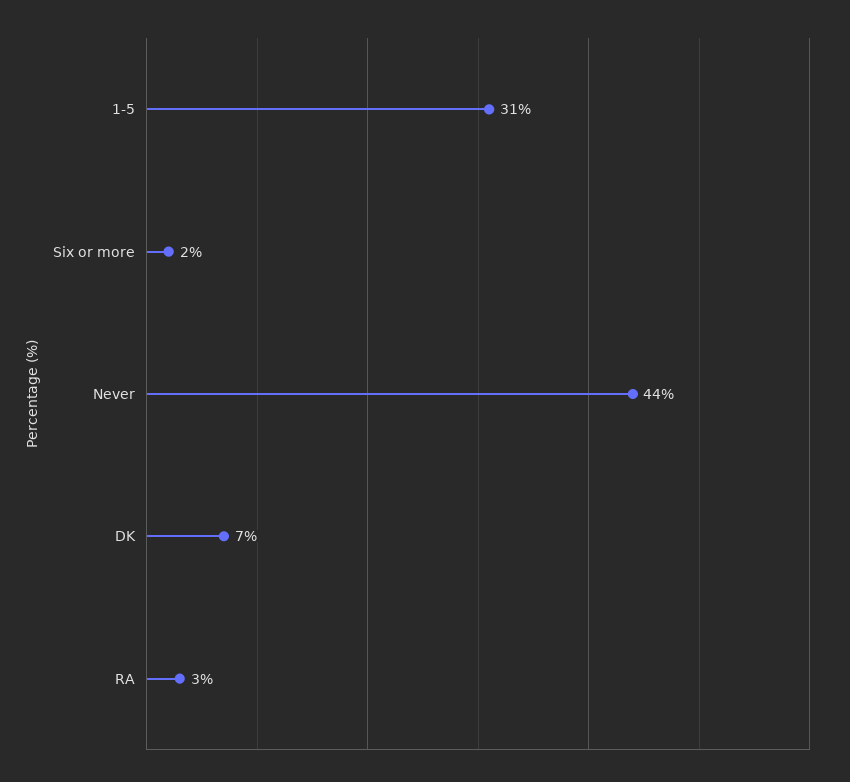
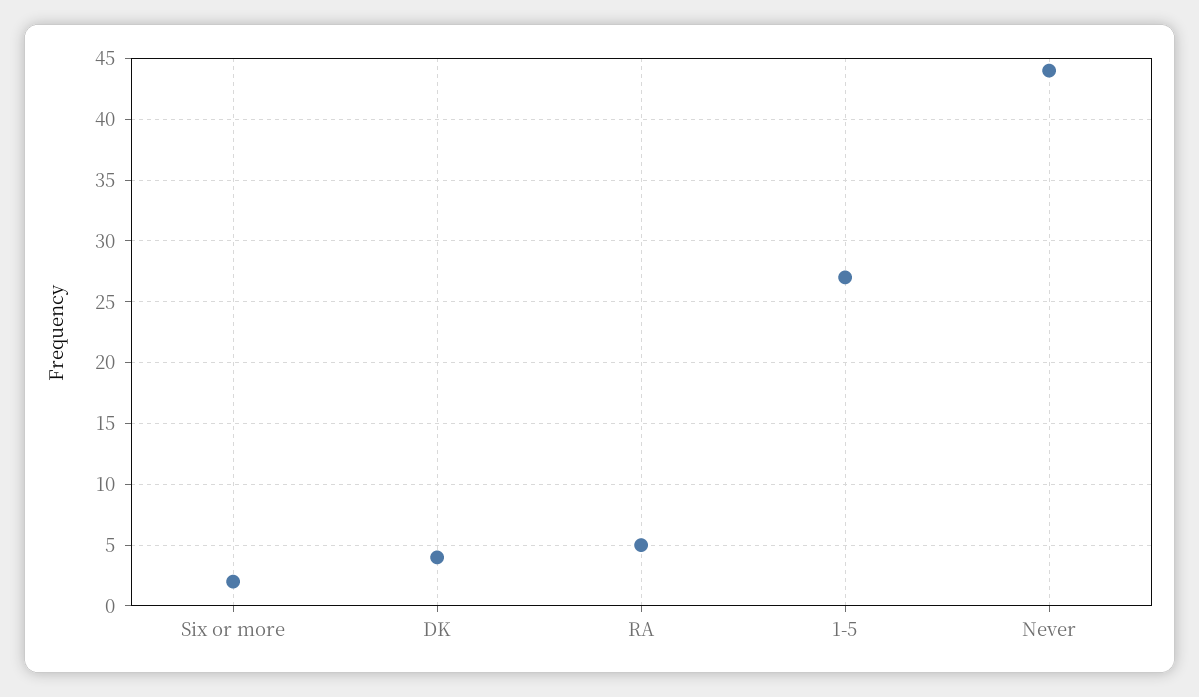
  {
-   "1-5": 31,
+   "1-5": 27,
    "Six or more": 2,
    "Never": 44,
-   "DK": 7,
+   "DK": 4,
-   "RA": 3
+   "RA": 5
  }

